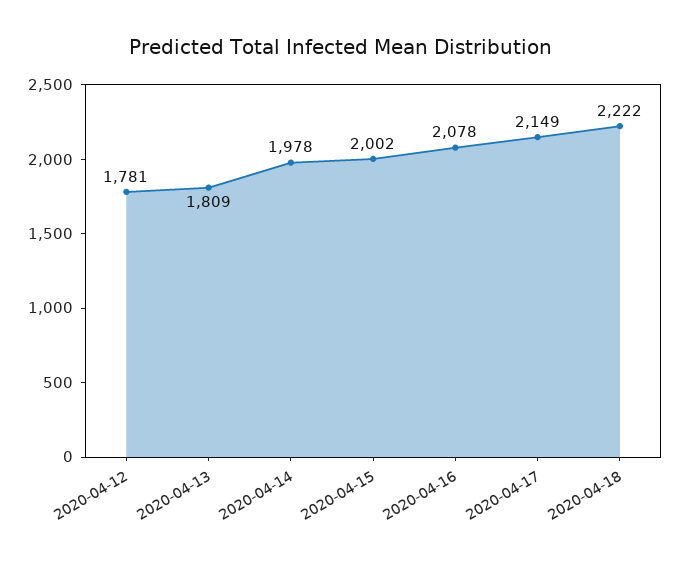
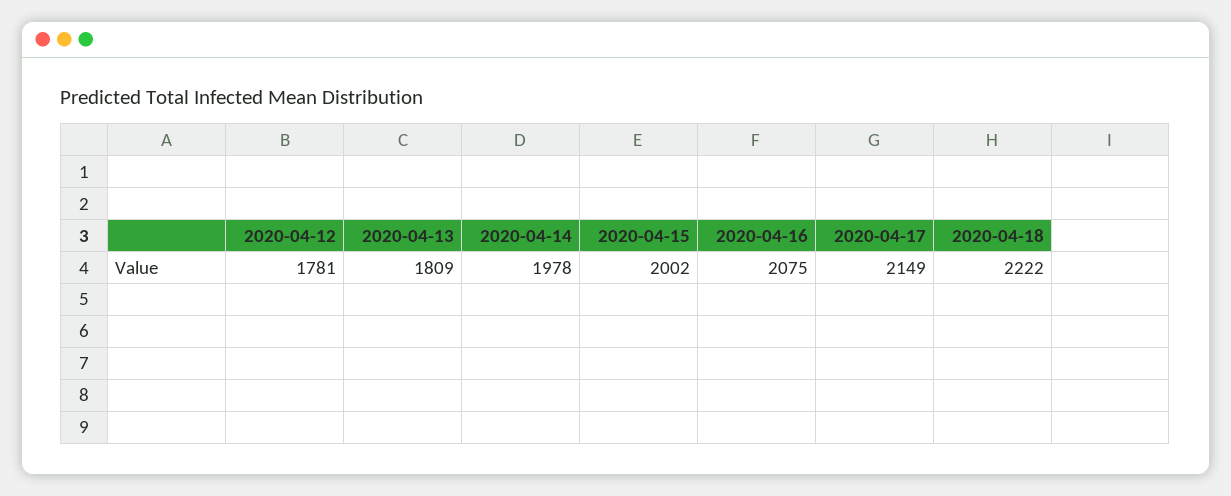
  {
    "2020-04-12": 1781,
    "2020-04-13": 1809,
    "2020-04-14": 1978,
    "2020-04-15": 2002,
-   "2020-04-16": 2078,
+   "2020-04-16": 2075,
    "2020-04-17": 2149,
    "2020-04-18": 2222
  }

